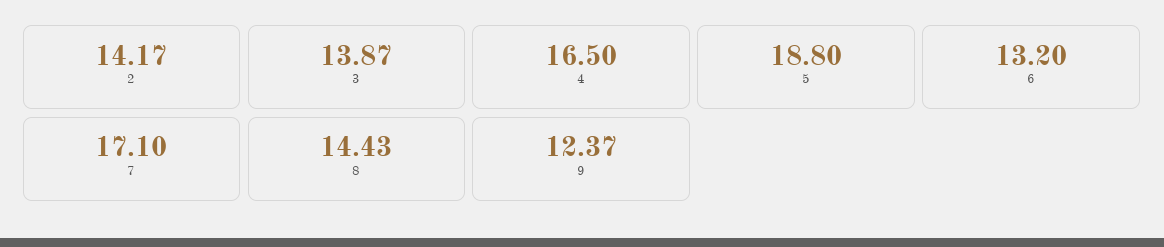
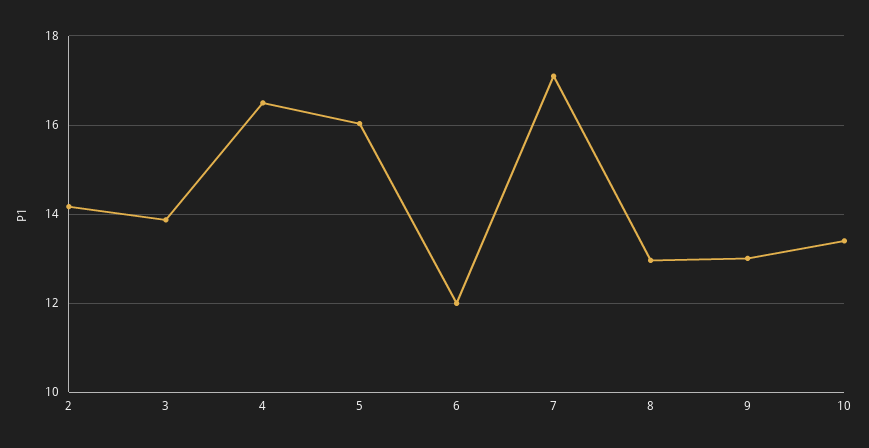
  {
    "2": 14.17,
    "3": 13.87,
    "4": 16.5,
-   "5": 18.8,
+   "5": 16,
-   "6": 13.2,
+   "6": 12,
    "7": 17.1,
-   "8": 14.43,
+   "8": 13,
-   "9": 12.37
+   "9": 13,
+   "10": 13.4
  }

